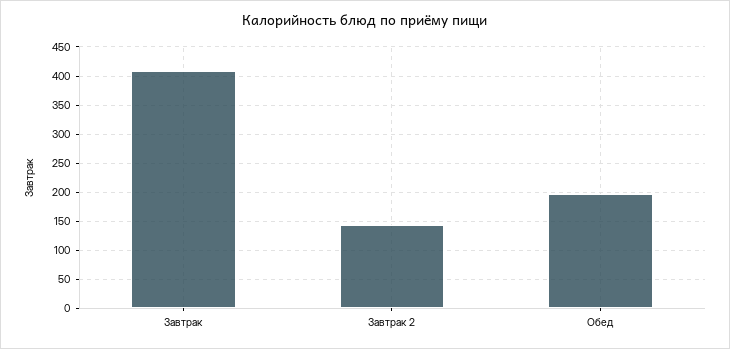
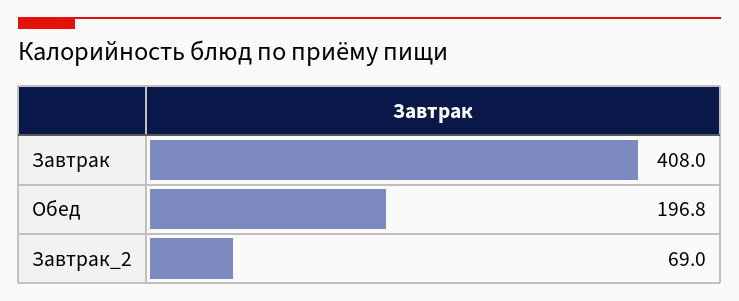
  {
    "Завтрак": 408,
-   "Завтрак 2": 150,
+   "Завтрак 2": 69,
    "Обед": 196.8
  }

